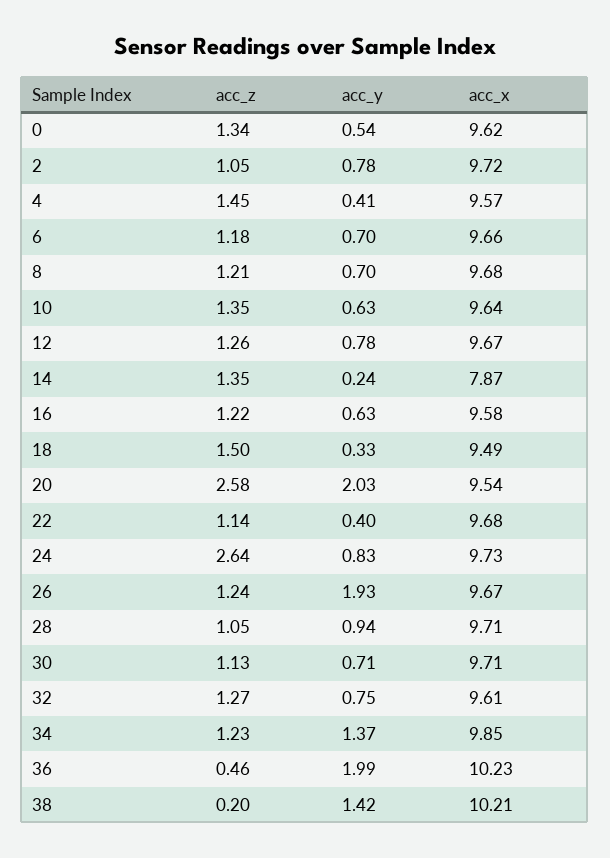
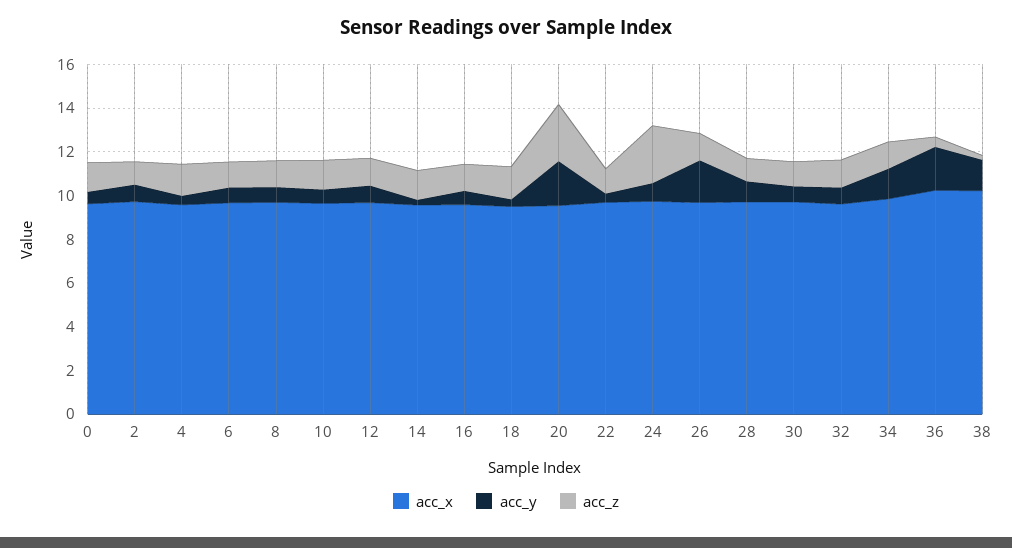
  {
    "acc_z": {
      "0": 1.34,
      "2": 1.05,
      "4": 1.45,
      "6": 1.18,
      "8": 1.21,
      "10": 1.35,
      "12": 1.26,
      "14": 1.35,
      "16": 1.22,
      "18": 1.5,
      "20": 2.58,
      "22": 1.14,
      "24": 2.64,
      "26": 1.24,
      "28": 1.05,
      "30": 1.13,
      "32": 1.27,
      "34": 1.23,
      "36": 0.46,
      "38": 0.2
    },
    "acc_y": {
      "0": 0.54,
      "2": 0.78,
      "4": 0.41,
      "6": 0.7,
      "8": 0.7,
      "10": 0.63,
      "12": 0.78,
      "14": 0.24,
      "16": 0.63,
      "18": 0.33,
      "20": 2.03,
      "22": 0.4,
      "24": 0.83,
      "26": 1.93,
      "28": 0.94,
      "30": 0.71,
      "32": 0.75,
      "34": 1.37,
      "36": 1.99,
      "38": 1.42
    },
    "acc_x": {
      "0": 9.62,
      "2": 9.72,
      "4": 9.57,
      "6": 9.66,
      "8": 9.68,
      "10": 9.64,
      "12": 9.67,
-     "14": 7.87,
+     "14": 9.5,
      "16": 9.58,
      "18": 9.49,
      "20": 9.54,
      "22": 9.68,
      "24": 9.73,
      "26": 9.67,
      "28": 9.71,
      "30": 9.71,
      "32": 9.61,
      "34": 9.85,
      "36": 10.23,
      "38": 10.21
    }
  }

